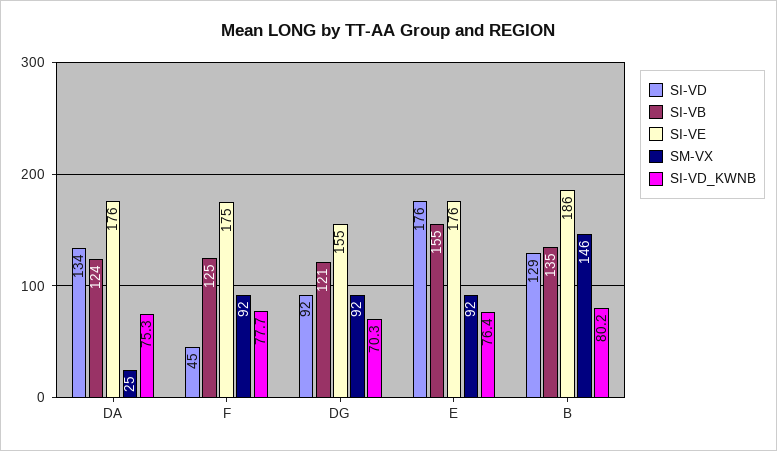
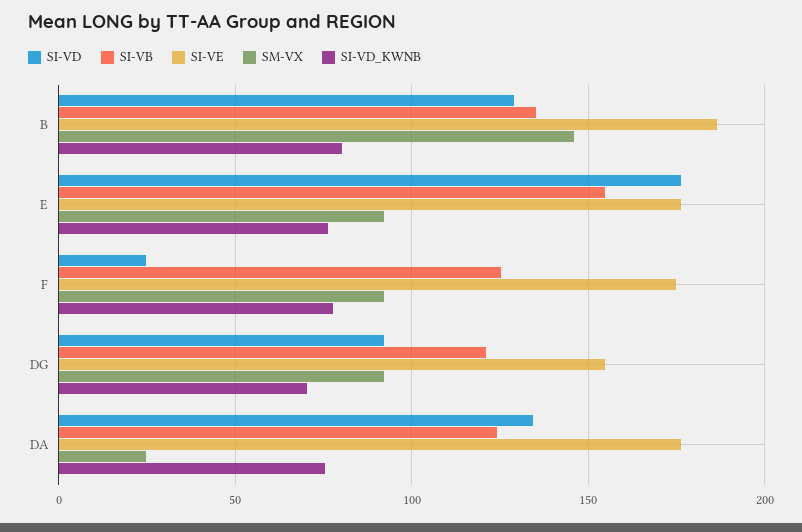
  {
    "SI-VD": {
      "DA": 134,
-     "F": 45,
+     "F": 25,
      "DG": 92,
      "E": 176,
      "B": 129
    },
    "SI-VB": {
      "DA": 124,
      "F": 125,
      "DG": 121,
      "E": 155,
      "B": 135
    },
    "SI-VE": {
      "DA": 176,
      "F": 175,
      "DG": 155,
      "E": 176,
      "B": 186
    },
    "SM-VX": {
      "DA": 25,
      "F": 92,
      "DG": 92,
      "E": 92,
      "B": 146
    },
    "SI-VD_KWNB": {
      "DA": 75.3,
      "F": 77.7,
      "DG": 70.3,
      "E": 76.4,
      "B": 80.2
    }
  }

